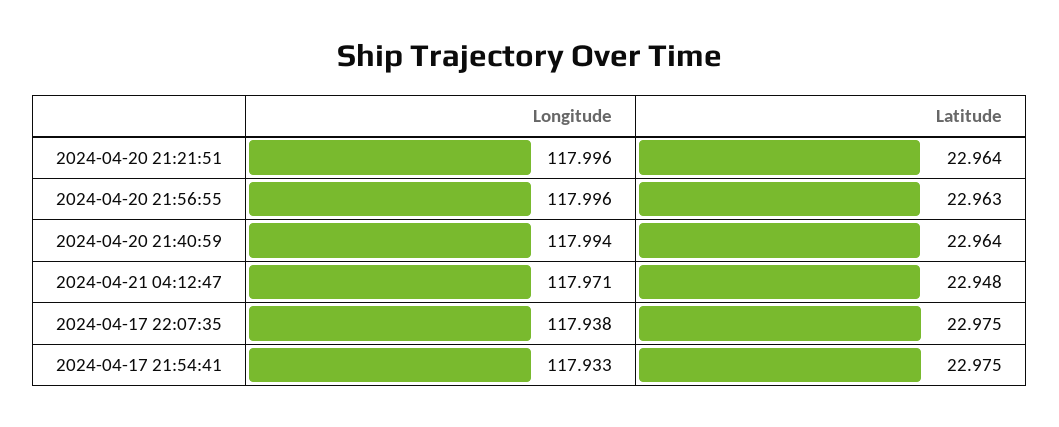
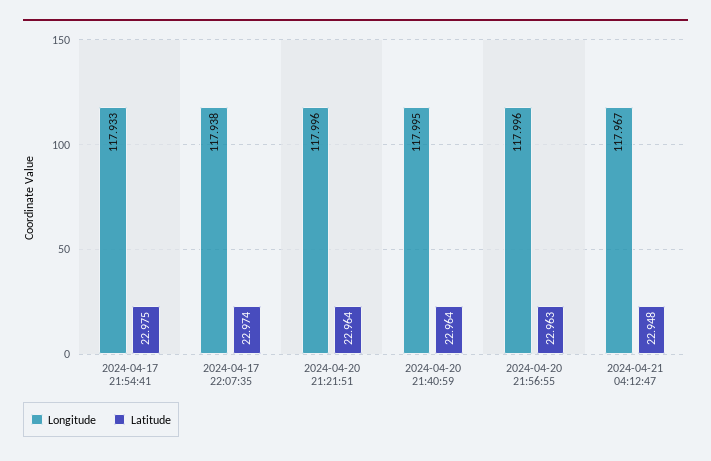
  {
    "Longitude": {
      "2024-04-20 21:21:51": 117.996,
      "2024-04-20 21:56:55": 117.996,
-     "2024-04-20 21:40:59": 117.994,
+     "2024-04-20 21:40:59": 117.995,
-     "2024-04-21 04:12:47": 117.971,
+     "2024-04-21 04:12:47": 117.967,
      "2024-04-17 22:07:35": 117.938,
      "2024-04-17 21:54:41": 117.933
    },
    "Latitude": {
      "2024-04-20 21:21:51": 22.964,
      "2024-04-20 21:56:55": 22.963,
      "2024-04-20 21:40:59": 22.964,
      "2024-04-21 04:12:47": 22.948,
-     "2024-04-17 22:07:35": 22.975,
+     "2024-04-17 22:07:35": 22.974,
      "2024-04-17 21:54:41": 22.975
    }
  }

